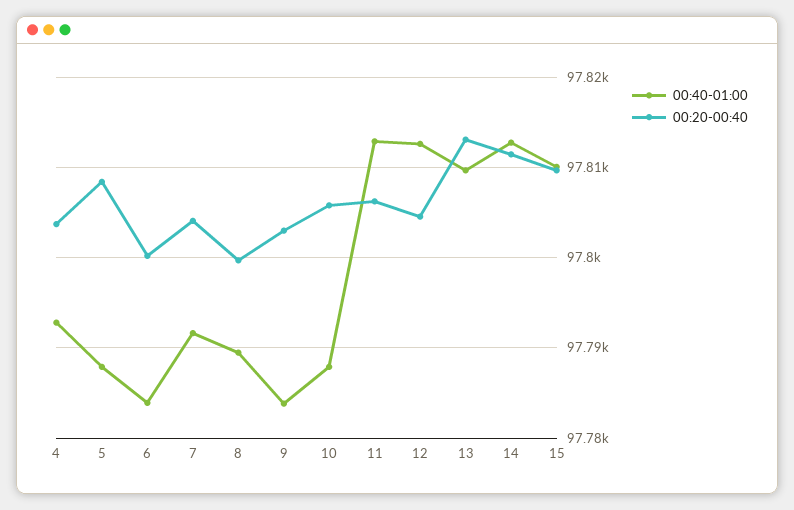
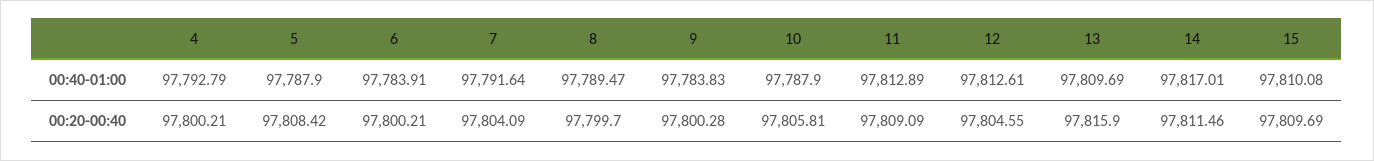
  {
    "00:40-01:00": {
      "4": 97792.79,
      "5": 97787.9,
      "6": 97783.91,
      "7": 97791.64,
      "8": 97789.47,
      "9": 97783.83,
      "10": 97787.9,
      "11": 97812.89,
      "12": 97812.61,
      "13": 97809.69,
-     "14": 97813,
+     "14": 97817.01,
      "15": 97810.08
    },
    "00:20-00:40": {
-     "4": 97804,
+     "4": 97800.21,
      "5": 97808.42,
      "6": 97800.21,
      "7": 97804.09,
      "8": 97799.7,
-     "9": 97803,
+     "9": 97800.28,
      "10": 97805.81,
-     "11": 97806,
+     "11": 97809.09,
      "12": 97804.55,
-     "13": 97813,
+     "13": 97815.9,
      "14": 97811.46,
      "15": 97809.69
    }
  }

